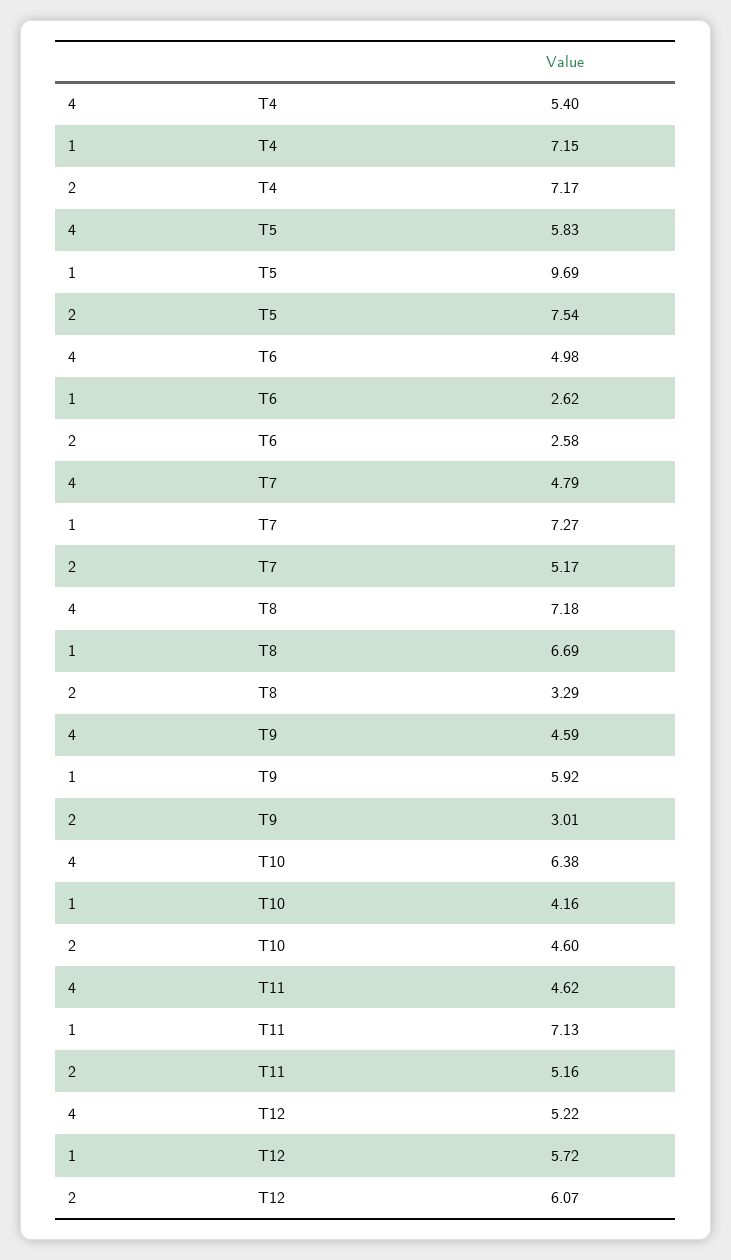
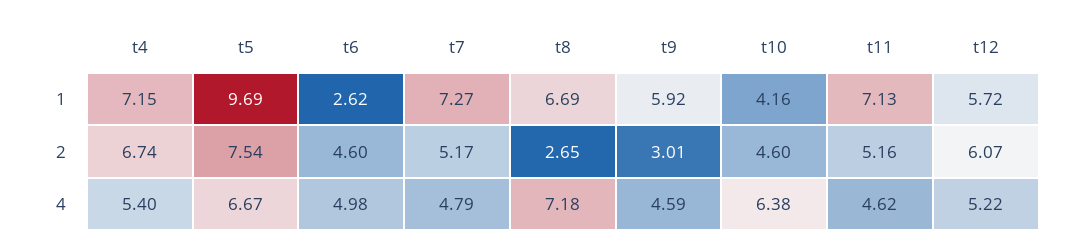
  {
    "4": {
      "T4": 5.4,
-     "T5": 5.83,
+     "T5": 6.67,
      "T6": 4.98,
      "T7": 4.79,
      "T8": 7.18,
      "T9": 4.59,
      "T10": 6.38,
      "T11": 4.62,
      "T12": 5.22
    },
    "1": {
      "T4": 7.15,
      "T5": 9.69,
      "T6": 2.62,
      "T7": 7.27,
      "T8": 6.69,
      "T9": 5.92,
      "T10": 4.16,
      "T11": 7.13,
      "T12": 5.72
    },
    "2": {
-     "T4": 7.17,
+     "T4": 6.74,
      "T5": 7.54,
-     "T6": 2.58,
+     "T6": 4.6,
      "T7": 5.17,
-     "T8": 3.29,
+     "T8": 2.65,
      "T9": 3.01,
      "T10": 4.6,
      "T11": 5.16,
      "T12": 6.07
    }
  }

